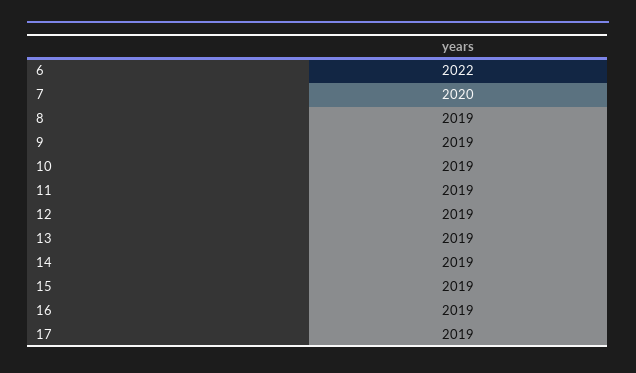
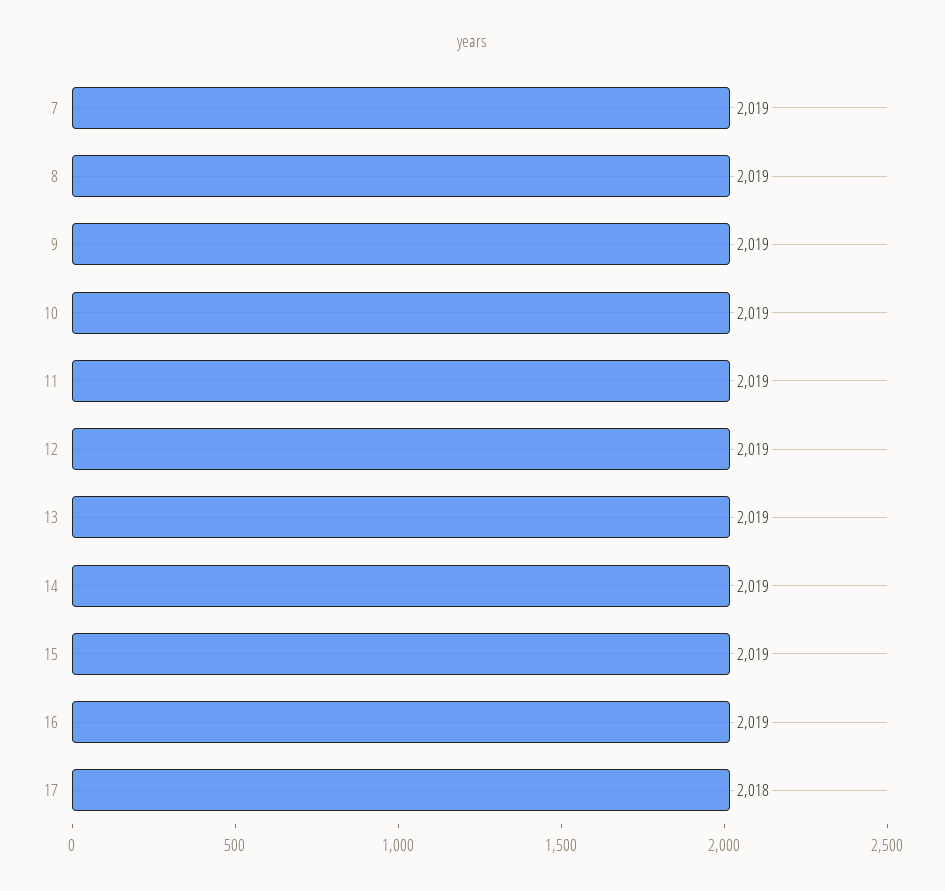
  {
-   "6": 2022,
-   "7": 2020,
+   "7": 2019,
    "8": 2019,
    "9": 2019,
    "10": 2019,
    "11": 2019,
    "12": 2019,
    "13": 2019,
    "14": 2019,
    "15": 2019,
    "16": 2019,
-   "17": 2019
+   "17": 2018
  }

